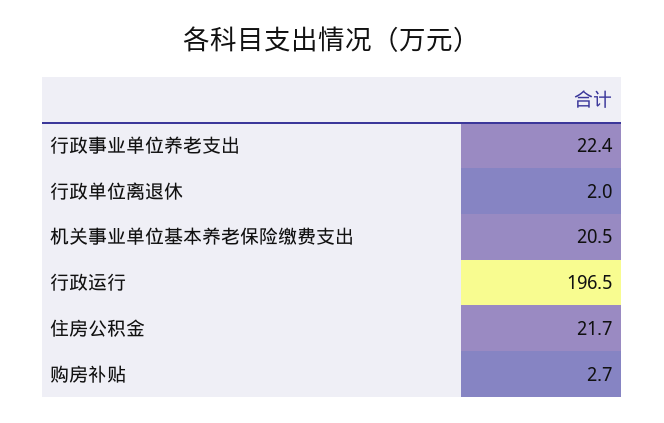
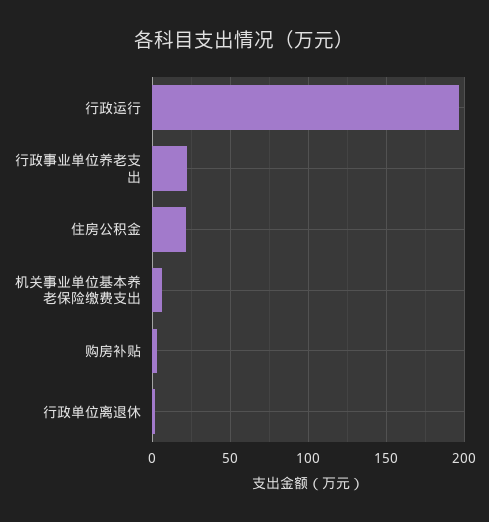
  {
    "行政事业单位养老支出": 22.4,
    "行政单位离退休": 2,
-   "机关事业单位基本养老保险缴费支出": 20.5,
+   "机关事业单位基本养老保险缴费支出": 5,
    "行政运行": 196.5,
    "住房公积金": 21.7,
    "购房补贴": 2.7
  }

